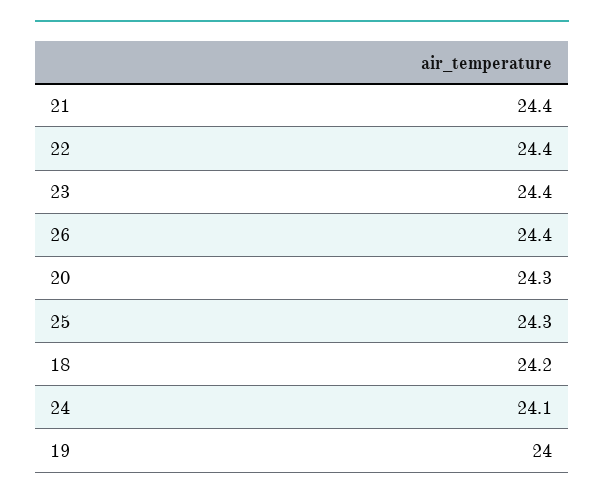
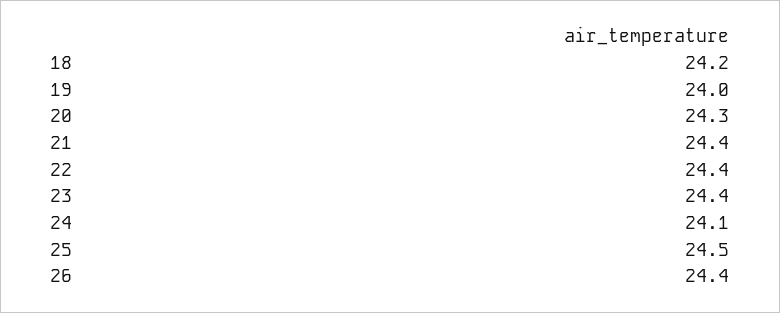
  {
    "21": 24.4,
    "22": 24.4,
    "23": 24.4,
    "26": 24.4,
    "20": 24.3,
-   "25": 24.3,
+   "25": 24.5,
    "18": 24.2,
    "24": 24.1,
    "19": 24
  }

